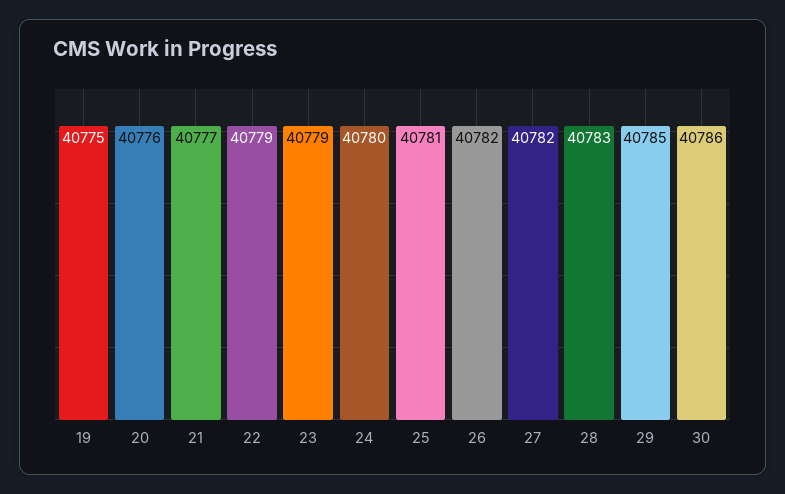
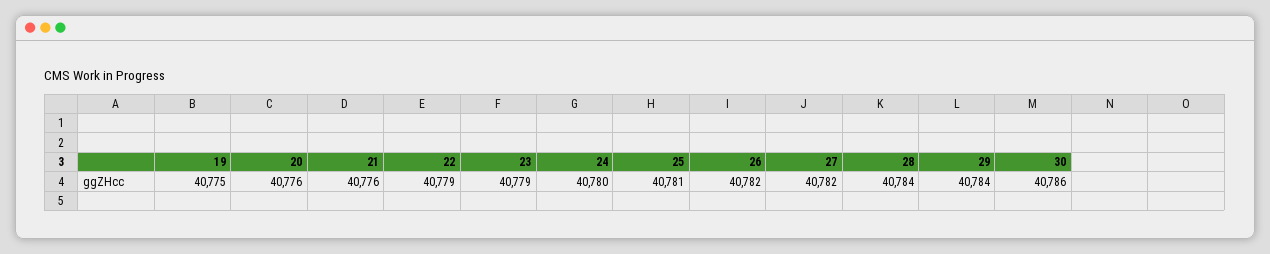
  {
    "19": 40775,
    "20": 40776,
-   "21": 40777,
+   "21": 40776,
    "22": 40779,
    "23": 40779,
    "24": 40780,
    "25": 40781,
    "26": 40782,
    "27": 40782,
-   "28": 40783,
+   "28": 40784,
-   "29": 40785,
+   "29": 40784,
    "30": 40786
  }

